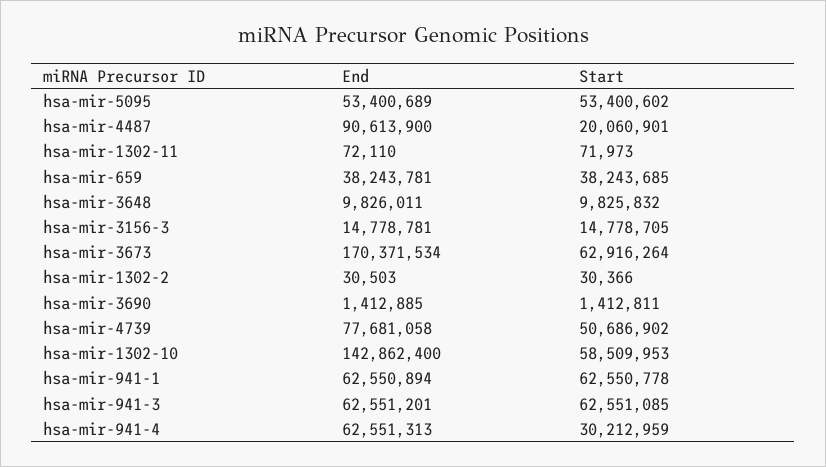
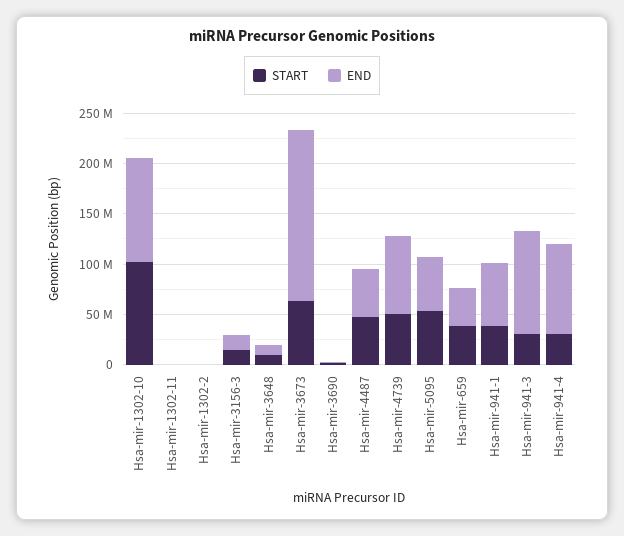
  {
    "End": {
      "hsa-mir-5095": 53400689,
-     "hsa-mir-4487": 90613900,
+     "hsa-mir-4487": 50000000,
      "hsa-mir-1302-11": 72110,
      "hsa-mir-659": 38243781,
      "hsa-mir-3648": 9826011,
      "hsa-mir-3156-3": 14778781,
      "hsa-mir-3673": 170371534,
      "hsa-mir-1302-2": 30503,
      "hsa-mir-3690": 1412885,
      "hsa-mir-4739": 77681058,
-     "hsa-mir-1302-10": 142862400,
+     "hsa-mir-1302-10": 100000000,
      "hsa-mir-941-1": 62550894,
-     "hsa-mir-941-3": 62551201,
+     "hsa-mir-941-3": 100000000,
-     "hsa-mir-941-4": 62551313
+     "hsa-mir-941-4": 90000000
    },
    "Start": {
      "hsa-mir-5095": 53400602,
-     "hsa-mir-4487": 20060901,
+     "hsa-mir-4487": 50000000,
      "hsa-mir-1302-11": 71973,
      "hsa-mir-659": 38243685,
      "hsa-mir-3648": 9825832,
      "hsa-mir-3156-3": 14778705,
      "hsa-mir-3673": 62916264,
      "hsa-mir-1302-2": 30366,
      "hsa-mir-3690": 1412811,
      "hsa-mir-4739": 50686902,
-     "hsa-mir-1302-10": 58509953,
+     "hsa-mir-1302-10": 100000000,
-     "hsa-mir-941-1": 62550778,
+     "hsa-mir-941-1": 40000000,
-     "hsa-mir-941-3": 62551085,
+     "hsa-mir-941-3": 30000000,
      "hsa-mir-941-4": 30212959
    }
  }

